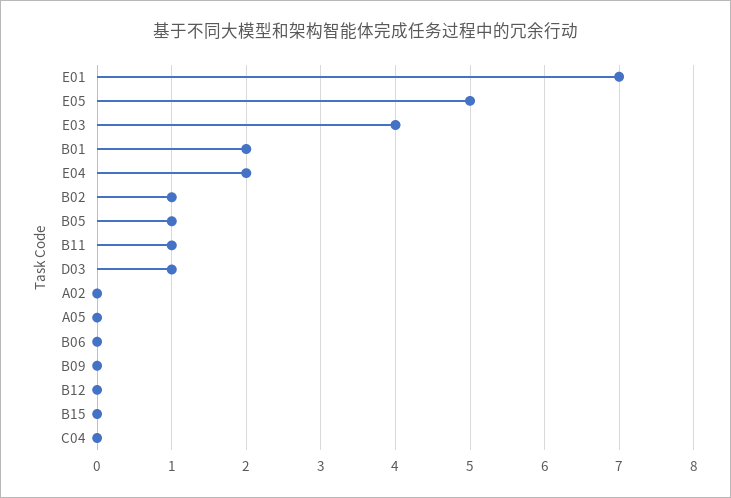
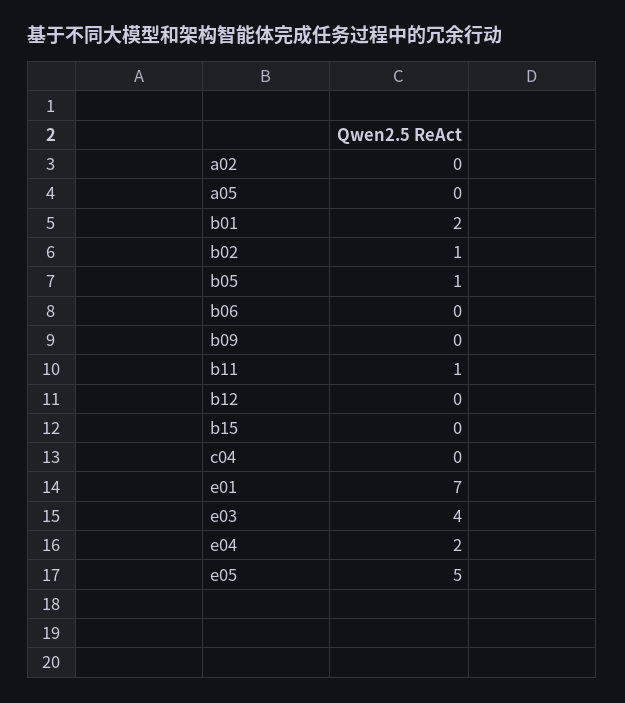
  {
    "E01": 7,
    "E05": 5,
    "E03": 4,
    "B01": 2,
    "E04": 2,
    "B02": 1,
    "B05": 1,
    "B11": 1,
-   "D03": 1,
    "A02": 0,
    "A05": 0,
    "B06": 0,
    "B09": 0,
    "B12": 0,
    "B15": 0,
    "C04": 0
  }

